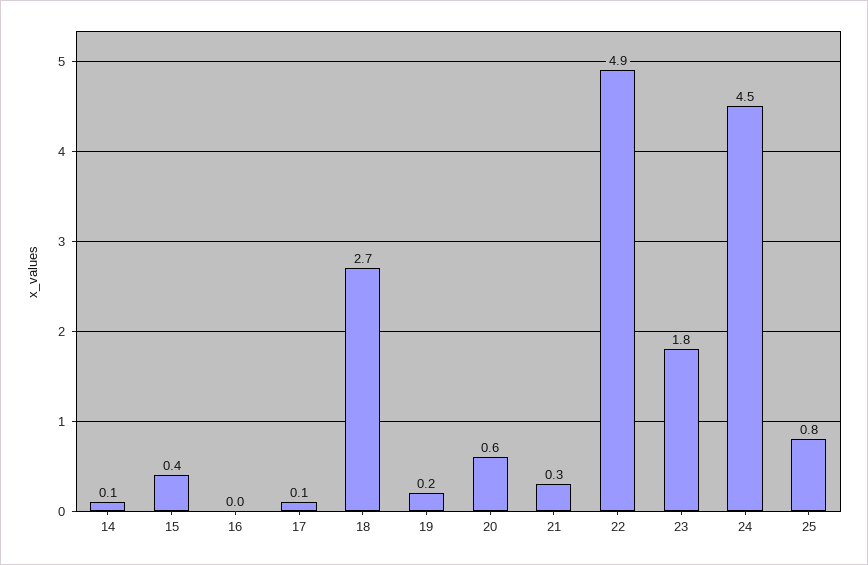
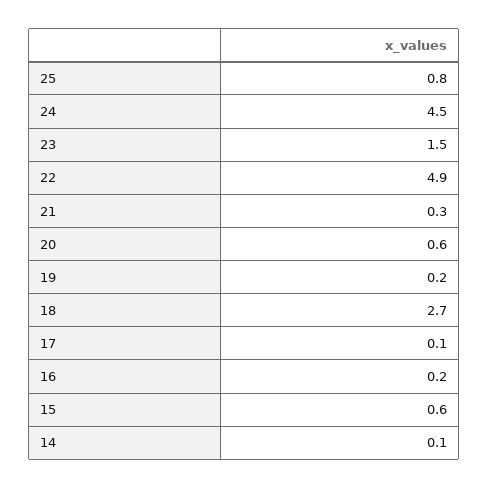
  {
    "14": 0.1,
-   "15": 0.4,
+   "15": 0.6,
-   "16": 0,
+   "16": 0.2,
    "17": 0.1,
    "18": 2.7,
    "19": 0.2,
    "20": 0.6,
    "21": 0.3,
    "22": 4.9,
-   "23": 1.8,
+   "23": 1.5,
    "24": 4.5,
    "25": 0.8
  }

